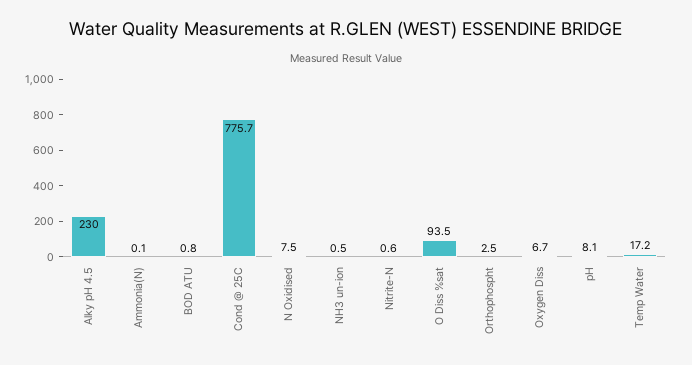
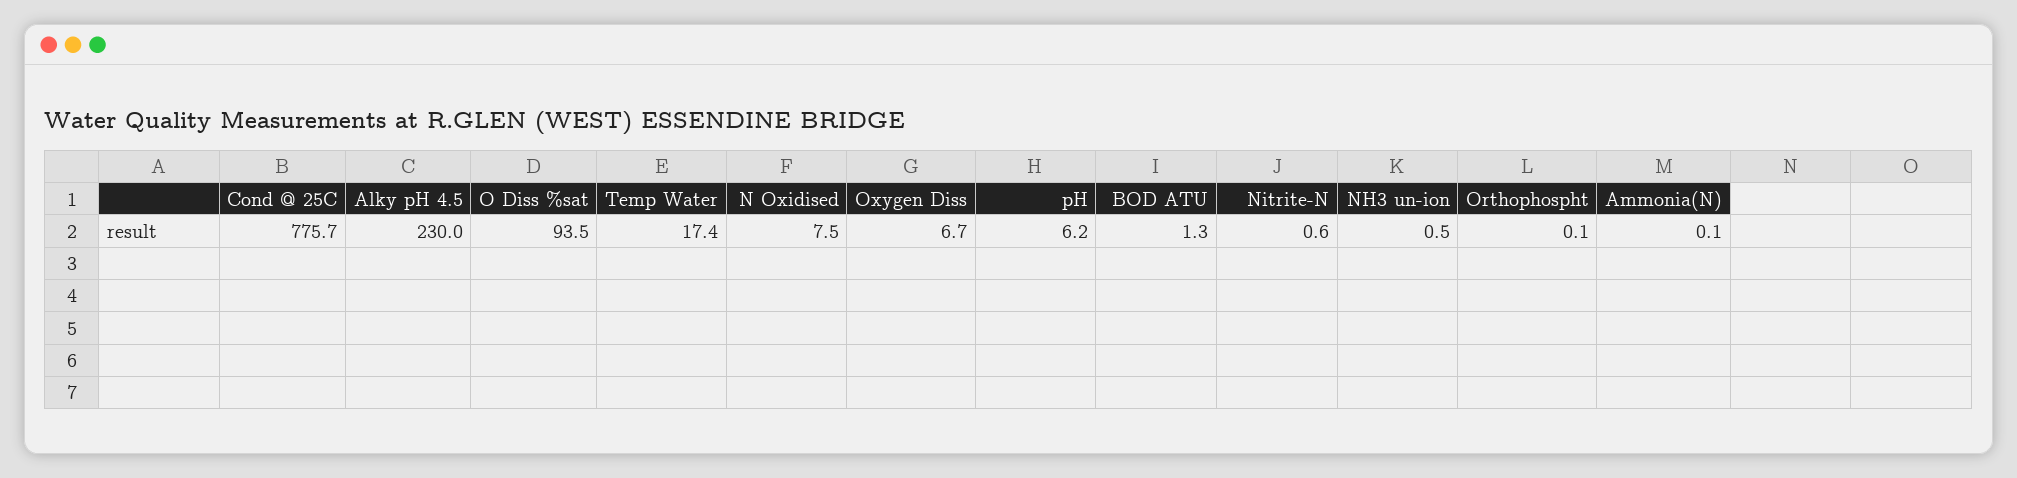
  {
    "Alky pH 4.5": 230,
    "Ammonia(N)": 0.1,
-   "BOD ATU": 0.8,
+   "BOD ATU": 1.3,
    "Cond @ 25C": 775.7,
    "N Oxidised": 7.5,
    "NH3 un-ion": 0.5,
    "Nitrite-N": 0.6,
    "O Diss %sat": 93.5,
-   "Orthophospht": 2.5,
+   "Orthophospht": 0.1,
    "Oxygen Diss": 6.7,
-   "pH": 8.1,
+   "pH": 6.2,
-   "Temp Water": 17.2
+   "Temp Water": 17.4
  }

